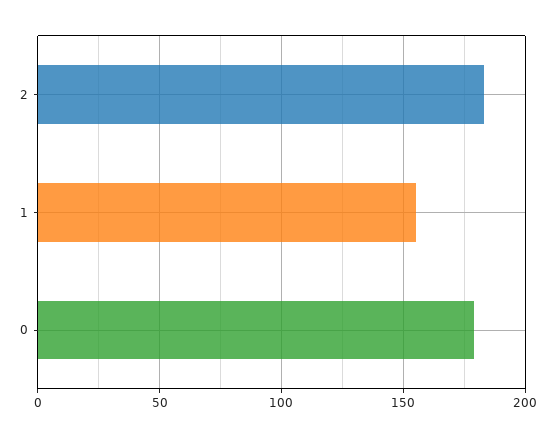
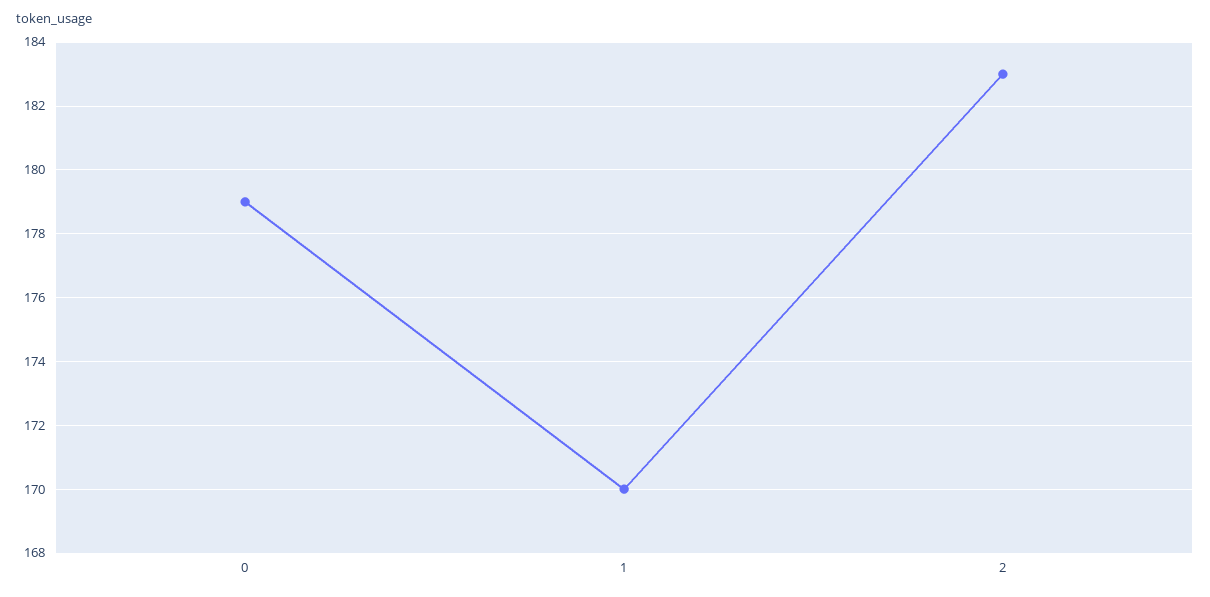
  {
    "2": 183,
-   "1": 155,
+   "1": 170,
    "0": 179
  }

